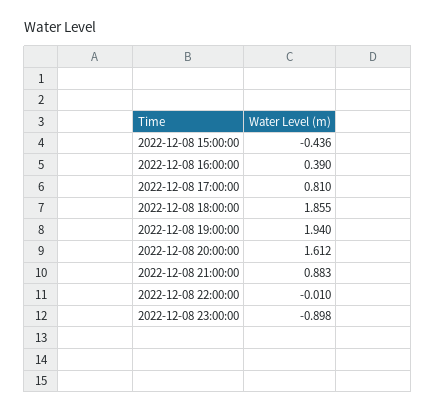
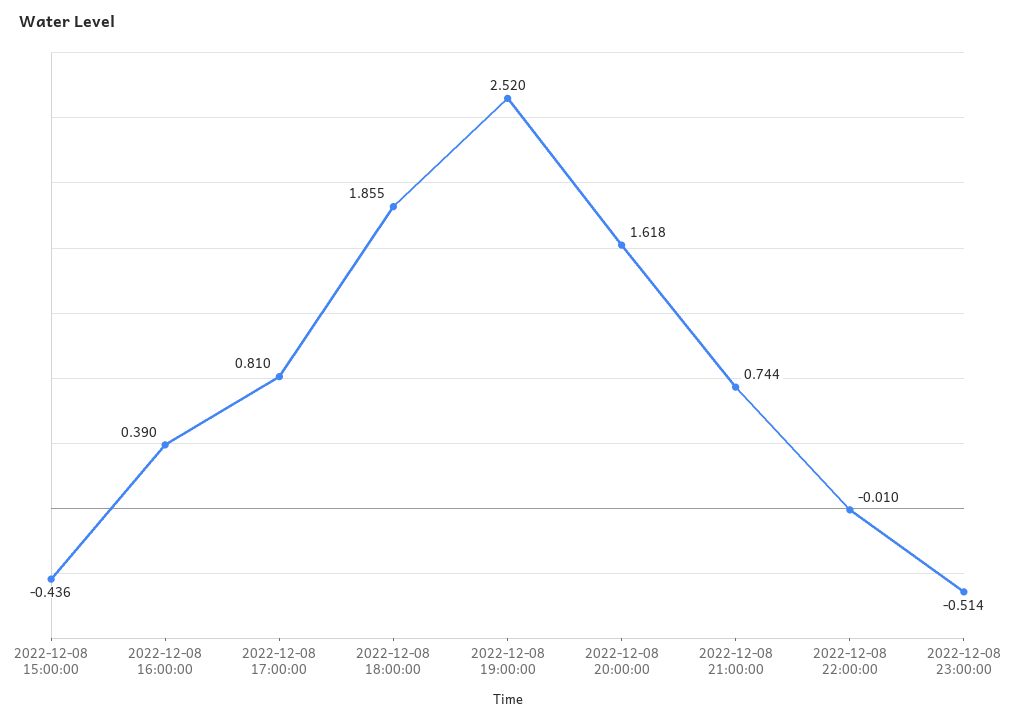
  {
    "2022-12-08 15:00:00": -0.436,
    "2022-12-08 16:00:00": 0.39,
    "2022-12-08 17:00:00": 0.81,
    "2022-12-08 18:00:00": 1.855,
-   "2022-12-08 19:00:00": 1.94,
+   "2022-12-08 19:00:00": 2.52,
-   "2022-12-08 20:00:00": 1.612,
+   "2022-12-08 20:00:00": 1.618,
-   "2022-12-08 21:00:00": 0.883,
+   "2022-12-08 21:00:00": 0.744,
    "2022-12-08 22:00:00": -0.01,
-   "2022-12-08 23:00:00": -0.898
+   "2022-12-08 23:00:00": -0.514
  }

